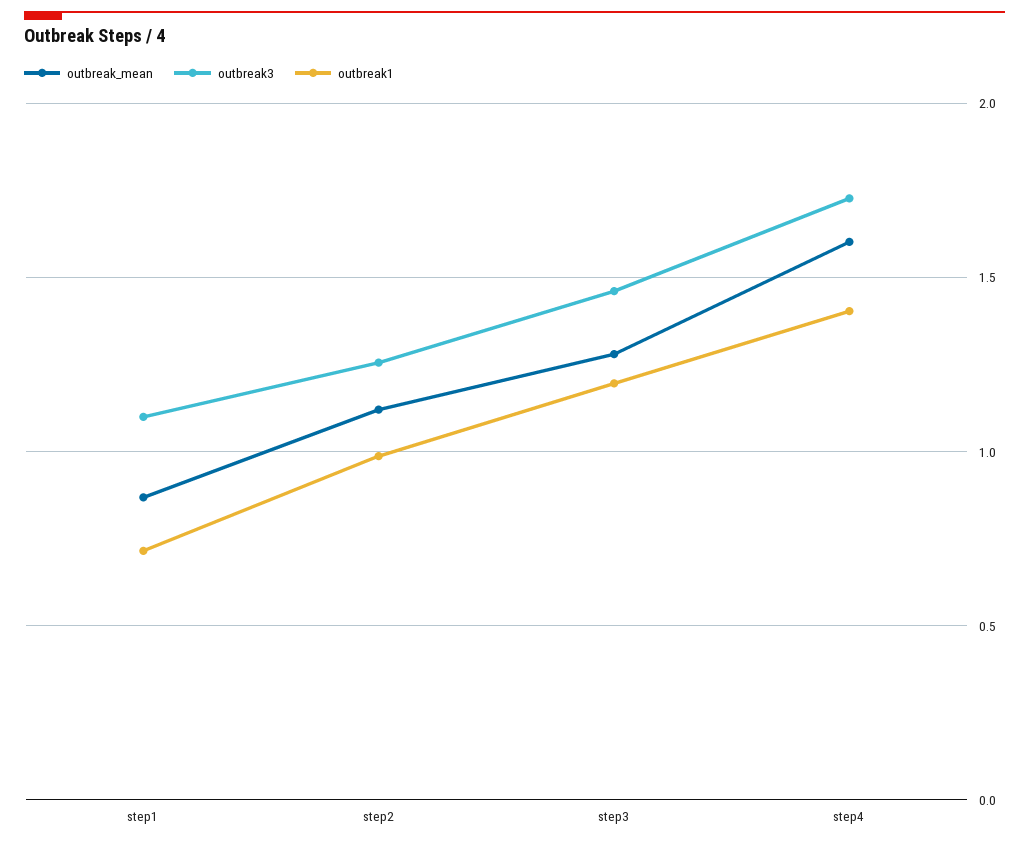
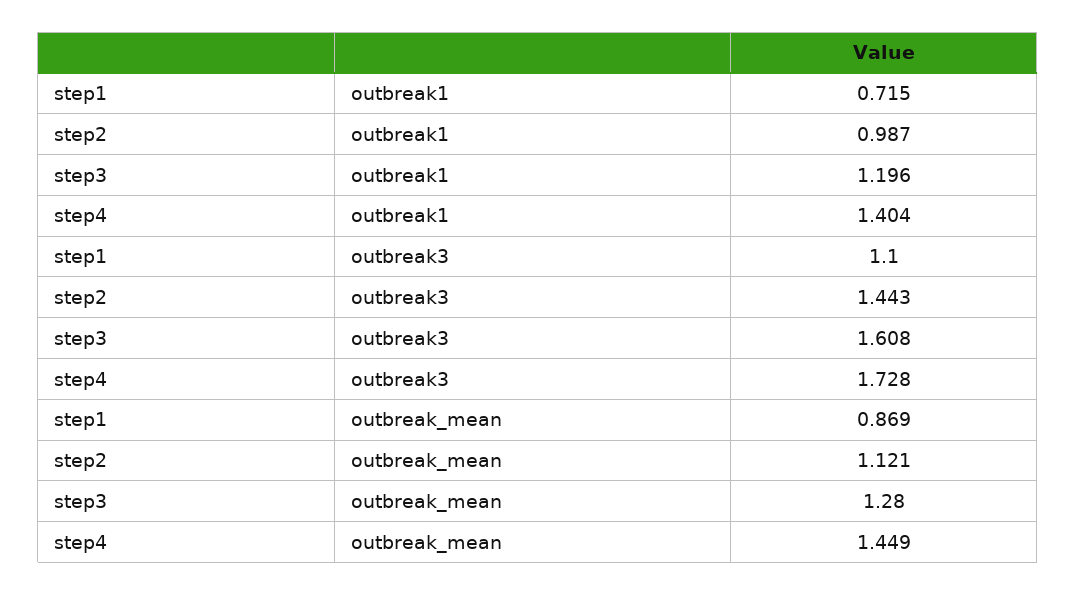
  {
    "outbreak_mean": {
      "step1": 0.869,
      "step2": 1.121,
      "step3": 1.28,
-     "step4": 1.6
+     "step4": 1.449
    },
    "outbreak3": {
      "step1": 1.1,
-     "step2": 1.25,
+     "step2": 1.443,
-     "step3": 1.45,
+     "step3": 1.608,
      "step4": 1.728
    },
    "outbreak1": {
      "step1": 0.715,
      "step2": 0.987,
      "step3": 1.196,
      "step4": 1.404
    }
  }

